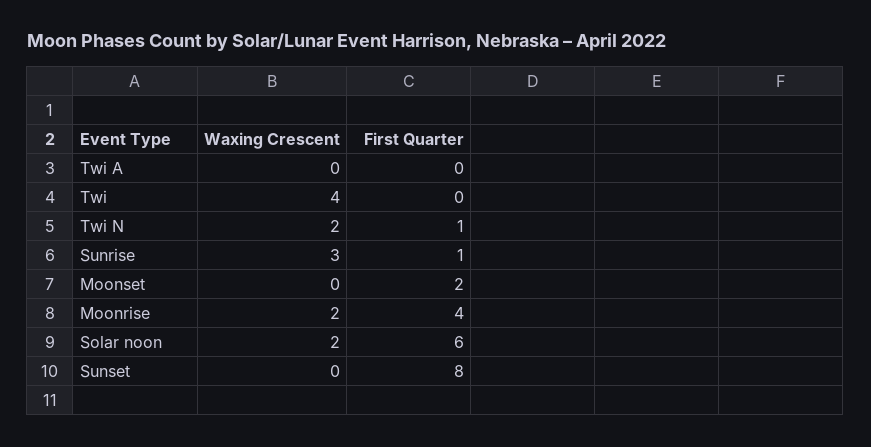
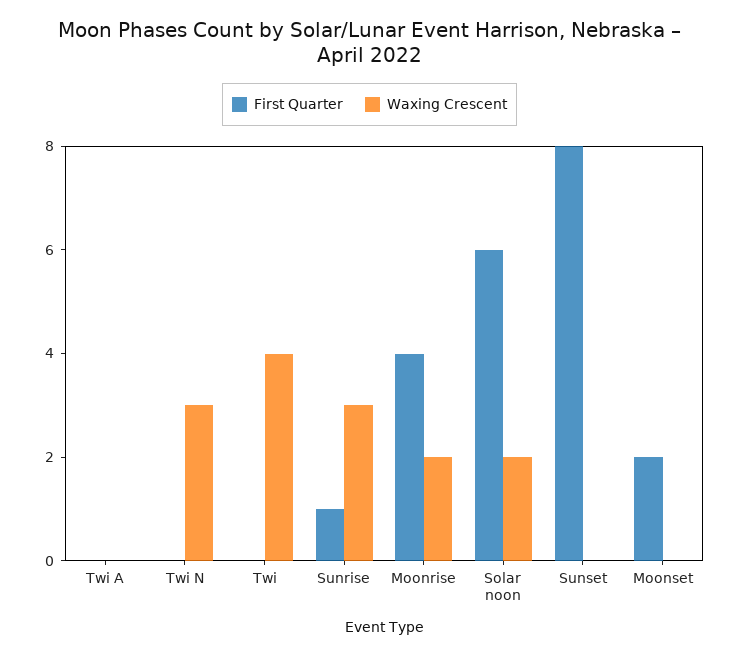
  {
    "Waxing Crescent": {
      "Twi A": 0,
      "Twi": 4,
-     "Twi N": 2,
+     "Twi N": 3,
      "Sunrise": 3,
      "Moonset": 0,
      "Moonrise": 2,
      "Solar noon": 2,
      "Sunset": 0
    },
    "First Quarter": {
      "Twi A": 0,
      "Twi": 0,
-     "Twi N": 1,
+     "Twi N": 0,
      "Sunrise": 1,
      "Moonset": 2,
      "Moonrise": 4,
      "Solar noon": 6,
      "Sunset": 8
    }
  }

